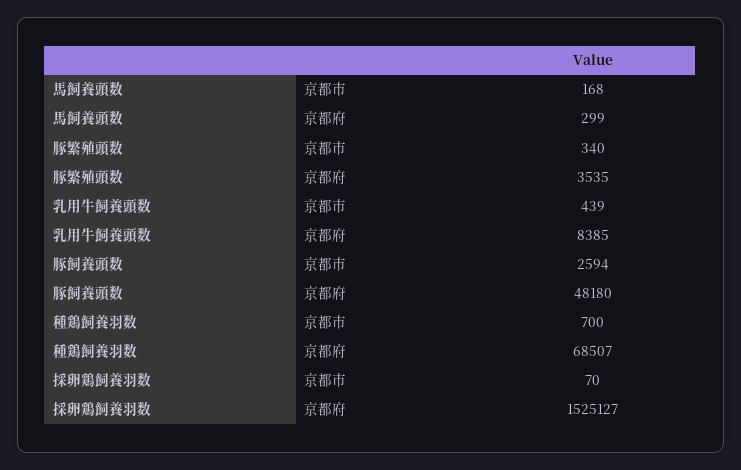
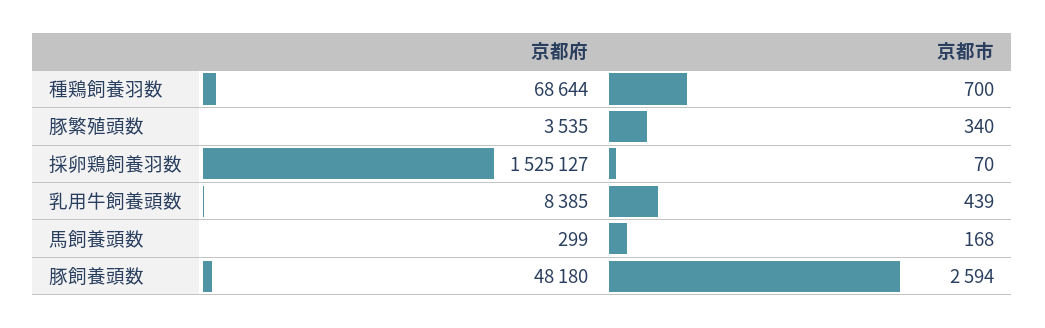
  {
    "馬飼養頭数": {
      "京都市": 168,
      "京都府": 299
    },
    "豚繁殖頭数": {
      "京都市": 340,
      "京都府": 3535
    },
    "乳用牛飼養頭数": {
      "京都市": 439,
      "京都府": 8385
    },
    "豚飼養頭数": {
      "京都市": 2594,
      "京都府": 48180
    },
    "種鶏飼養羽数": {
      "京都市": 700,
-     "京都府": 68507
+     "京都府": 68644
    },
    "採卵鶏飼養羽数": {
      "京都市": 70,
      "京都府": 1525127
    }
  }

